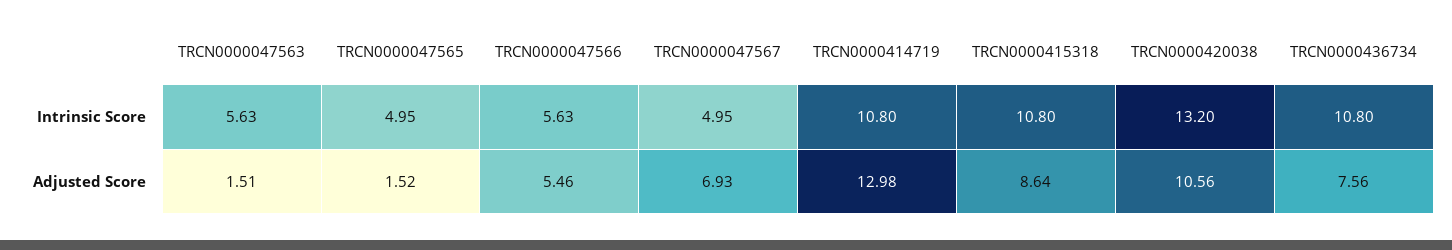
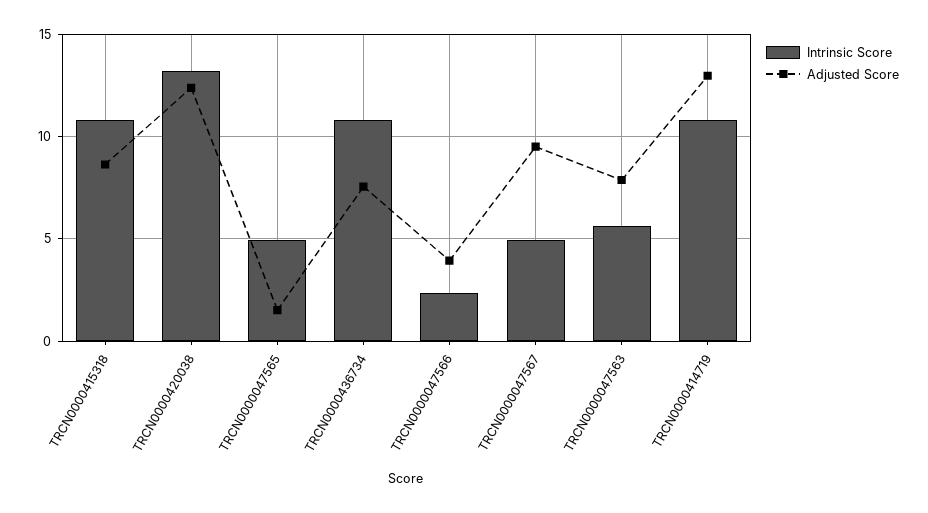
  {
    "Intrinsic Score": {
      "TRCN0000047563": 5.63,
      "TRCN0000047565": 4.95,
-     "TRCN0000047566": 5.63,
+     "TRCN0000047566": 2.5,
      "TRCN0000047567": 4.95,
      "TRCN0000414719": 10.8,
      "TRCN0000415318": 10.8,
      "TRCN0000420038": 13.2,
      "TRCN0000436734": 10.8
    },
    "Adjusted Score": {
-     "TRCN0000047563": 1.51,
+     "TRCN0000047563": 8,
      "TRCN0000047565": 1.52,
-     "TRCN0000047566": 5.46,
+     "TRCN0000047566": 4,
-     "TRCN0000047567": 6.93,
+     "TRCN0000047567": 9.5,
      "TRCN0000414719": 12.98,
      "TRCN0000415318": 8.64,
-     "TRCN0000420038": 10.56,
+     "TRCN0000420038": 12.5,
      "TRCN0000436734": 7.56
    }
  }

